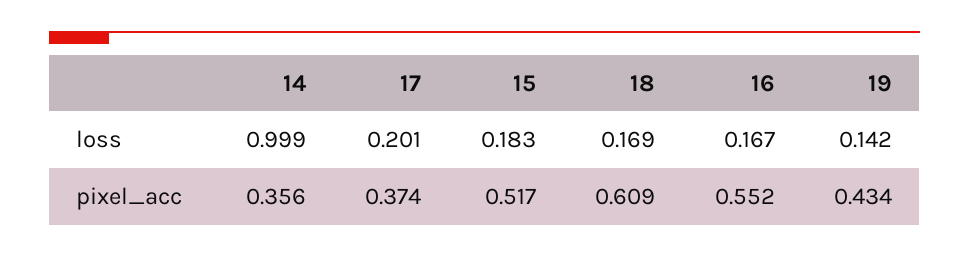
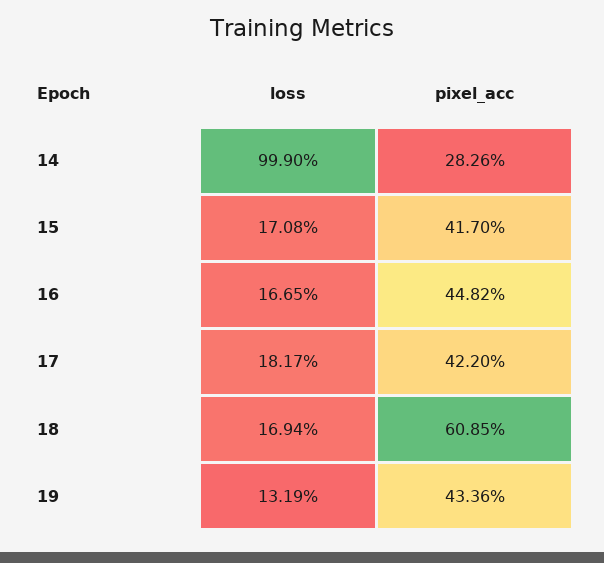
  {
    "14": {
      "loss": 0.999,
-     "pixel_acc": 0.356
+     "pixel_acc": 0.2826
    },
    "17": {
-     "loss": 0.201,
+     "loss": 0.1817,
-     "pixel_acc": 0.374
+     "pixel_acc": 0.422
    },
    "15": {
-     "loss": 0.183,
+     "loss": 0.1708,
-     "pixel_acc": 0.517
+     "pixel_acc": 0.417
    },
    "18": {
      "loss": 0.1694,
      "pixel_acc": 0.6085
    },
    "16": {
      "loss": 0.1665,
-     "pixel_acc": 0.552
+     "pixel_acc": 0.4482
    },
    "19": {
-     "loss": 0.142,
+     "loss": 0.1319,
      "pixel_acc": 0.4336
    }
  }

